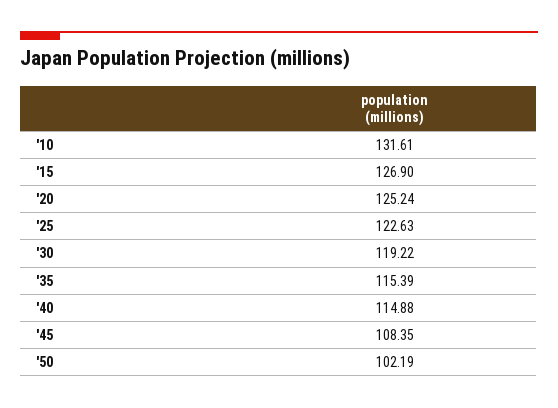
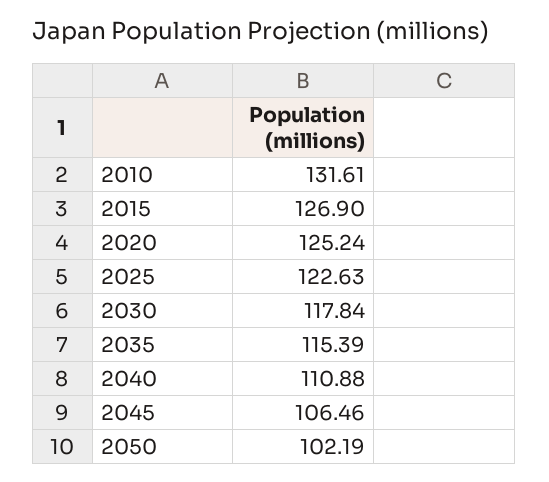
  {
    "'10": 131.61,
    "'15": 126.9,
    "'20": 125.24,
    "'25": 122.63,
-   "'30": 119.22,
+   "'30": 117.84,
    "'35": 115.39,
-   "'40": 114.88,
+   "'40": 110.88,
-   "'45": 108.35,
+   "'45": 106.46,
    "'50": 102.19
  }

